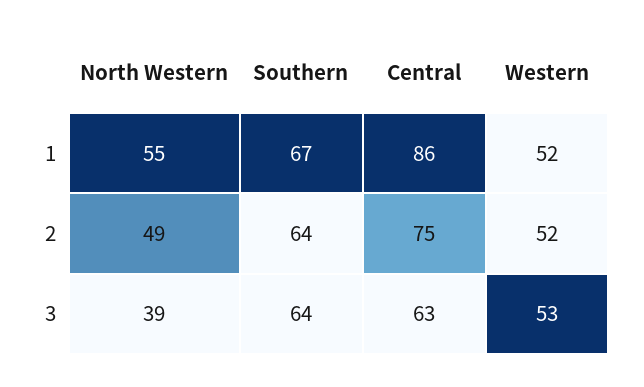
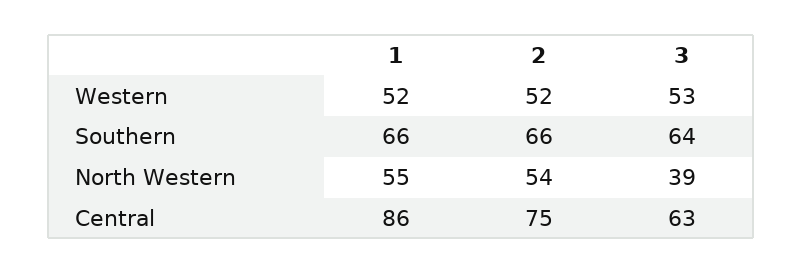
  {
    "North Western": {
      "1": 55,
-     "2": 49,
+     "2": 54,
      "3": 39
    },
    "Southern": {
-     "1": 67,
+     "1": 66,
-     "2": 64,
+     "2": 66,
      "3": 64
    },
    "Central": {
      "1": 86,
      "2": 75,
      "3": 63
    },
    "Western": {
      "1": 52,
      "2": 52,
      "3": 53
    }
  }

